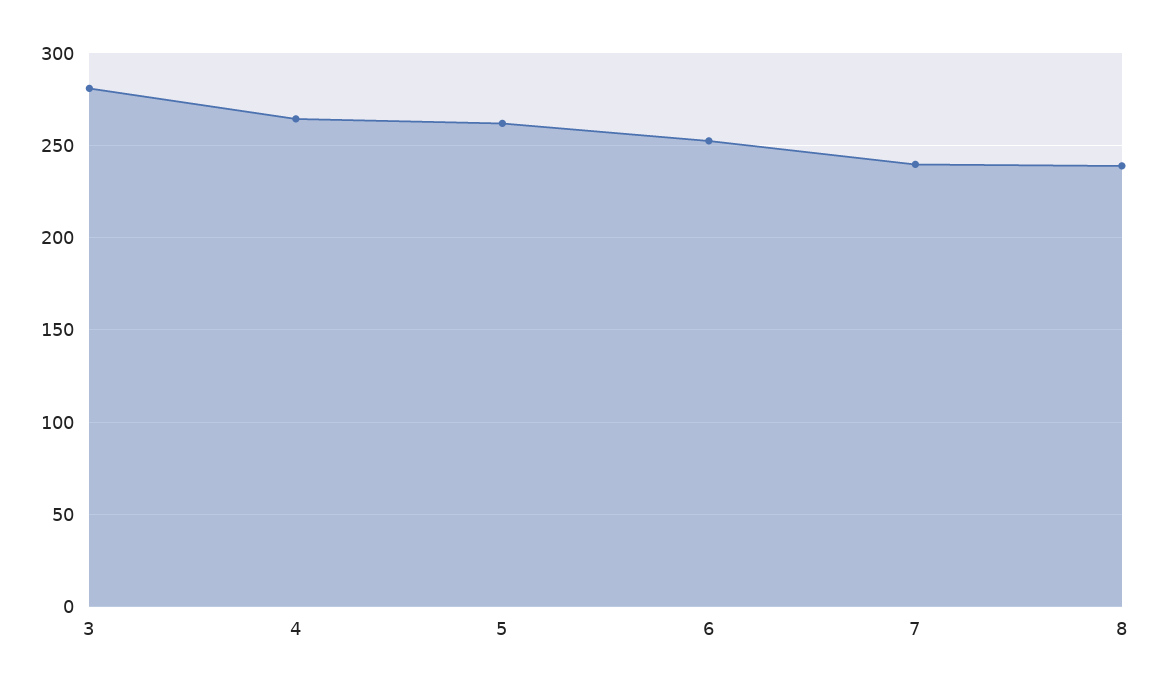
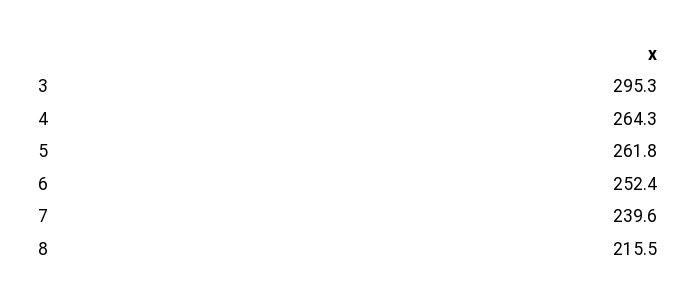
  {
-   "3": 280,
+   "3": 295.3,
    "4": 264.3,
    "5": 261.8,
    "6": 252.4,
    "7": 239.6,
-   "8": 240
+   "8": 215.5
  }

